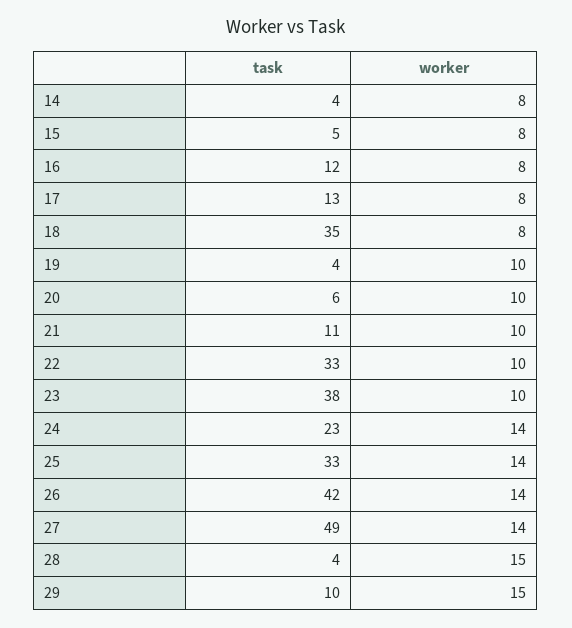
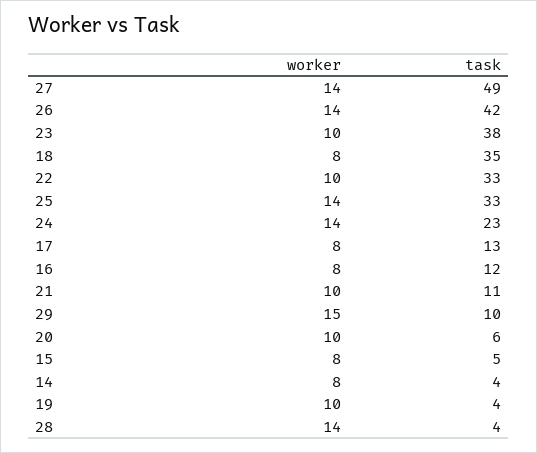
  {
    "task": {
      "14": 4,
      "15": 5,
      "16": 12,
      "17": 13,
      "18": 35,
      "19": 4,
      "20": 6,
      "21": 11,
      "22": 33,
      "23": 38,
      "24": 23,
      "25": 33,
      "26": 42,
      "27": 49,
      "28": 4,
      "29": 10
    },
    "worker": {
      "14": 8,
      "15": 8,
      "16": 8,
      "17": 8,
      "18": 8,
      "19": 10,
      "20": 10,
      "21": 10,
      "22": 10,
      "23": 10,
      "24": 14,
      "25": 14,
      "26": 14,
      "27": 14,
-     "28": 15,
+     "28": 14,
      "29": 15
    }
  }

